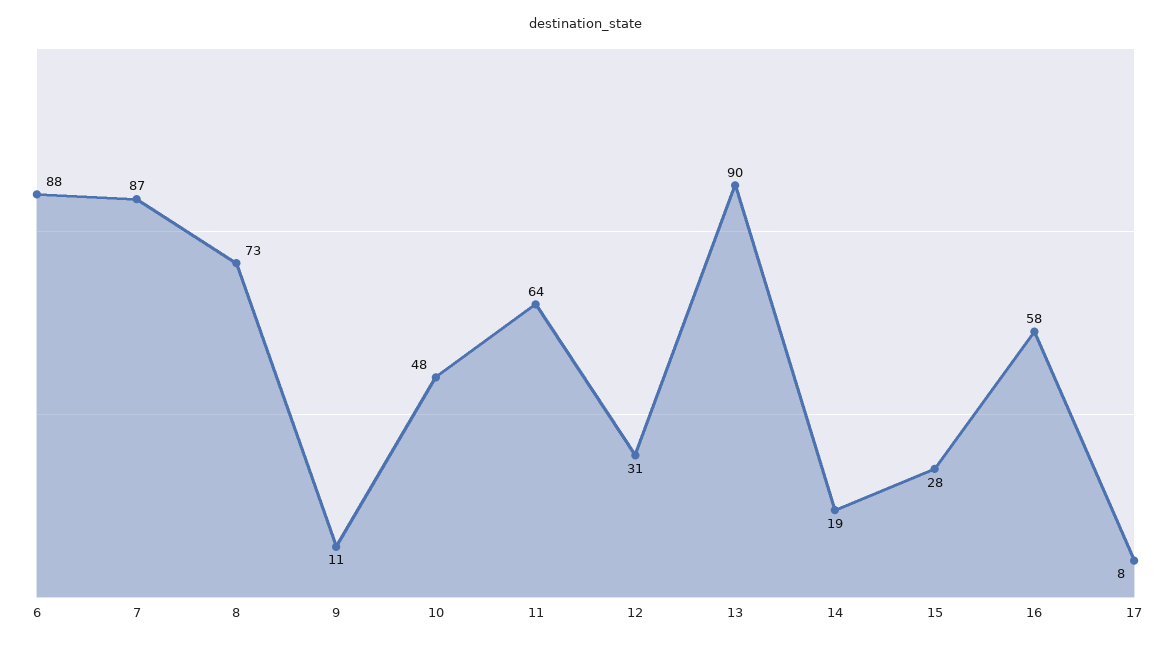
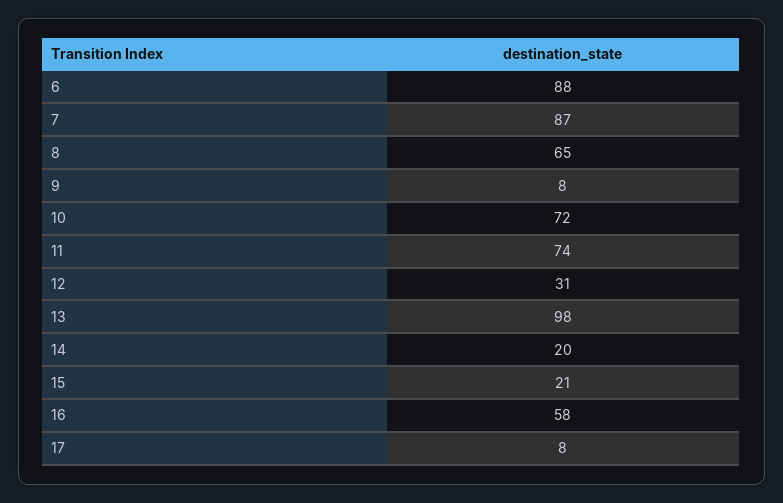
  {
    "6": 88,
    "7": 87,
-   "8": 73,
+   "8": 65,
-   "9": 11,
+   "9": 8,
-   "10": 48,
+   "10": 72,
-   "11": 64,
+   "11": 74,
    "12": 31,
-   "13": 90,
+   "13": 98,
-   "14": 19,
+   "14": 20,
-   "15": 28,
+   "15": 21,
    "16": 58,
    "17": 8
  }

